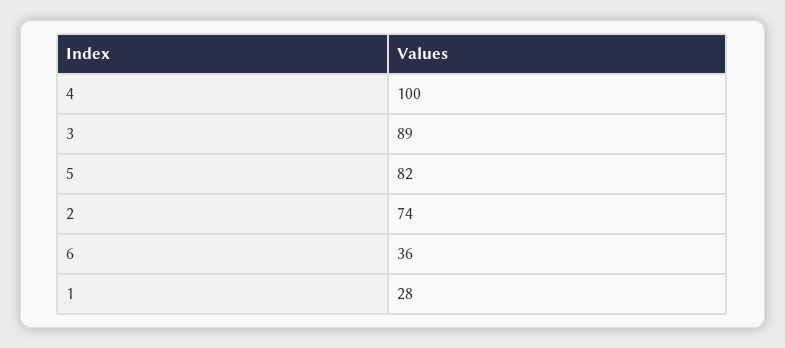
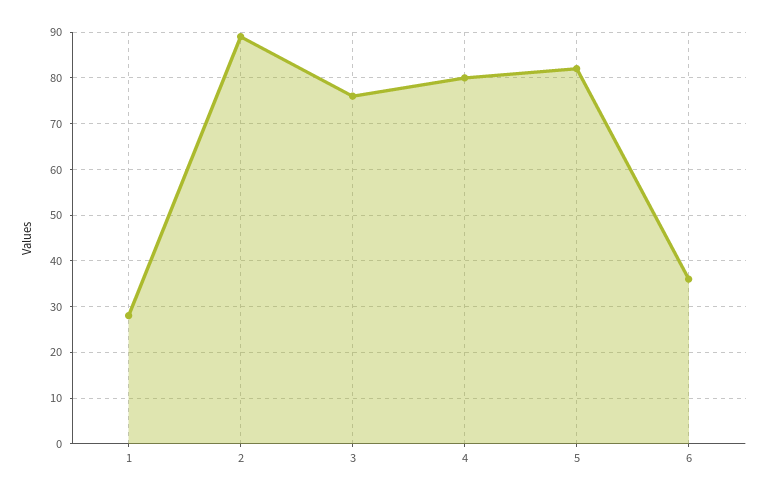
  {
-   "4": 100,
+   "4": 80,
-   "3": 89,
+   "3": 75,
    "5": 82,
-   "2": 74,
+   "2": 90,
    "6": 36,
    "1": 28
  }

